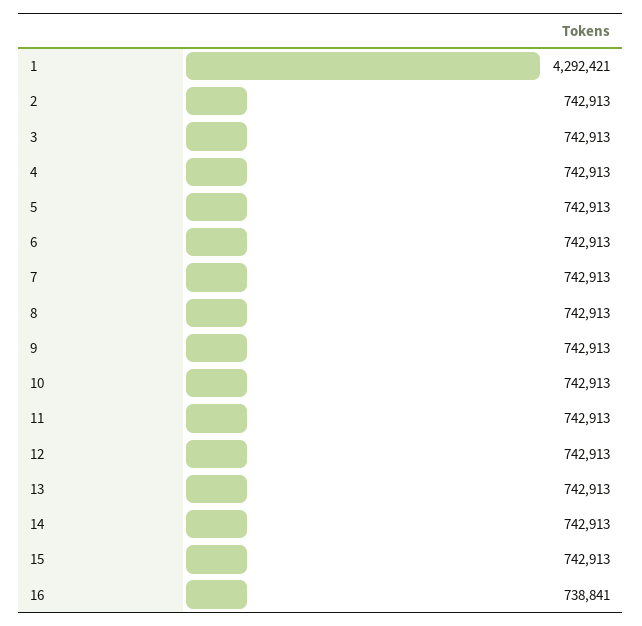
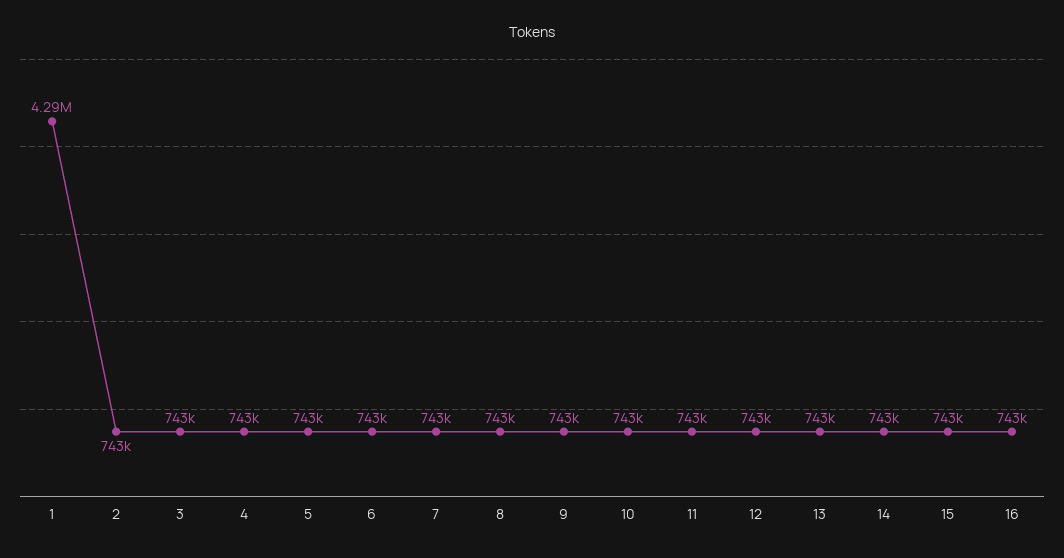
  {
    "1": 4292421,
    "2": 742913,
    "3": 742913,
    "4": 742913,
    "5": 742913,
    "6": 742913,
    "7": 742913,
    "8": 742913,
    "9": 742913,
    "10": 742913,
    "11": 742913,
    "12": 742913,
    "13": 742913,
    "14": 742913,
    "15": 742913,
-   "16": 738841
+   "16": 743000
  }

